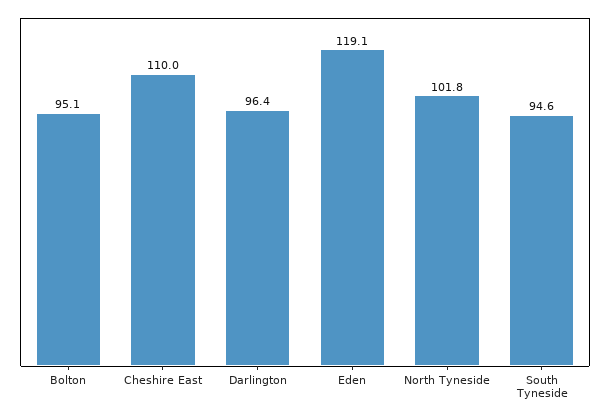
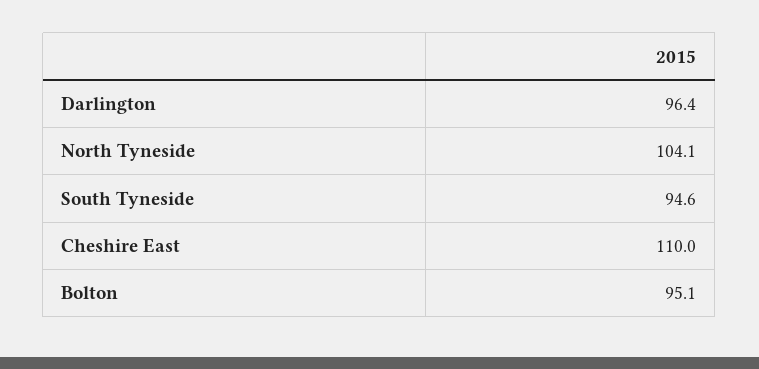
  {
    "Bolton": 95.1,
    "Cheshire East": 110,
    "Darlington": 96.4,
-   "Eden": 119.1,
-   "North Tyneside": 101.8,
+   "North Tyneside": 104.1,
    "South Tyneside": 94.6
  }

